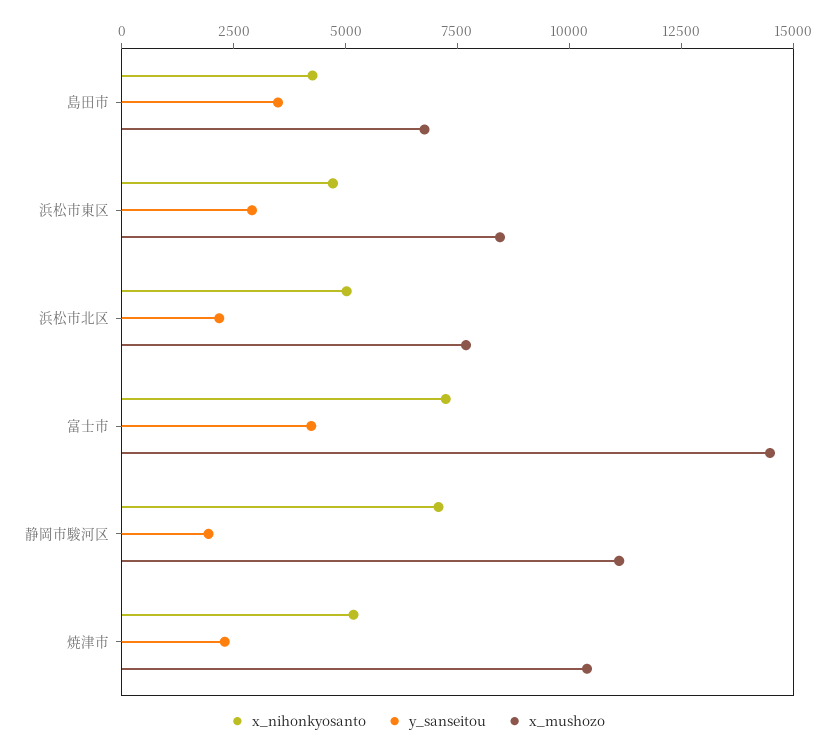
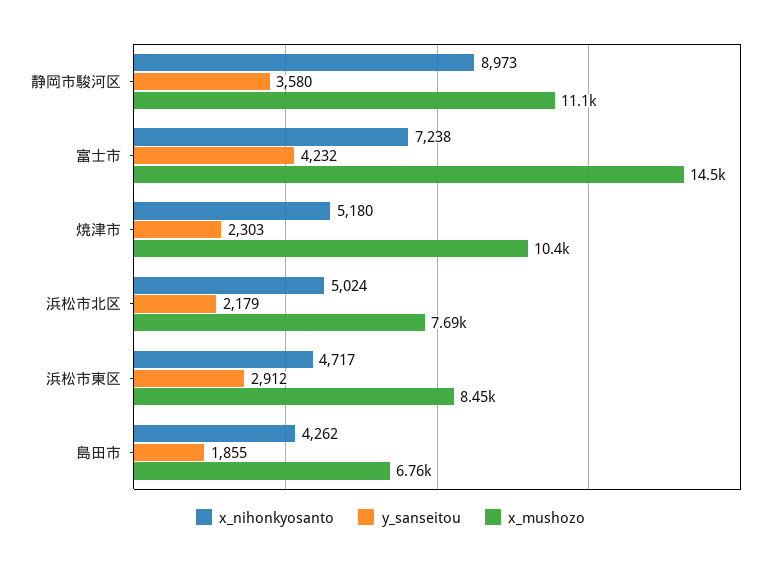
  {
    "x_nihonkyosanto": {
      "島田市": 4262,
      "浜松市東区": 4717,
      "浜松市北区": 5024,
      "富士市": 7238,
-     "静岡市駿河区": 7000,
+     "静岡市駿河区": 8973,
      "焼津市": 5180
    },
    "y_sanseitou": {
-     "島田市": 3500,
+     "島田市": 1855,
      "浜松市東区": 2912,
      "浜松市北区": 2179,
      "富士市": 4232,
-     "静岡市駿河区": 2000,
+     "静岡市駿河区": 3580,
      "焼津市": 2303
    },
    "x_mushozo": {
      "島田市": 6760,
      "浜松市東区": 8450,
      "浜松市北区": 7690,
      "富士市": 14500,
      "静岡市駿河区": 11100,
      "焼津市": 10400
    }
  }

